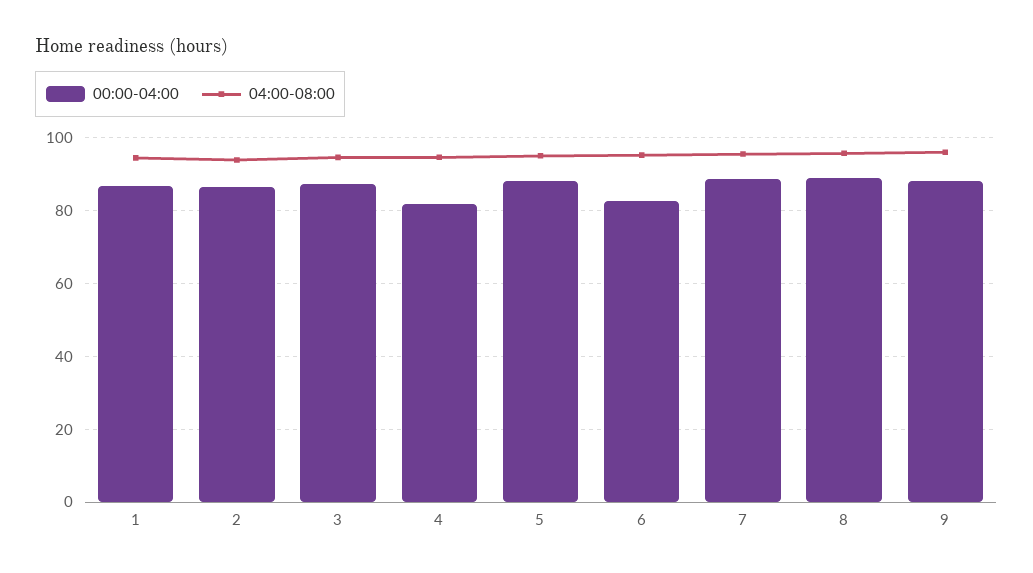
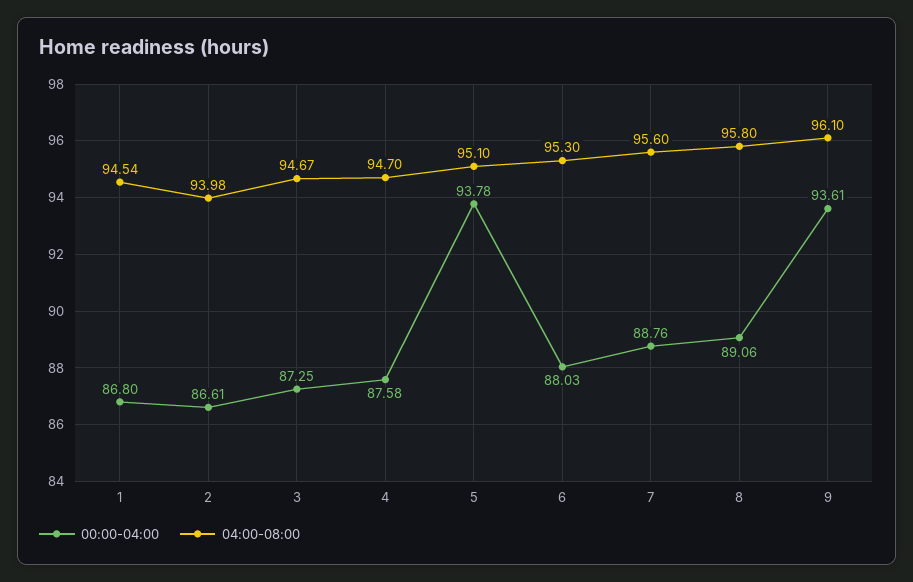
  {
    "00:00-04:00": {
      "1": 86.8,
      "2": 86.61,
      "3": 87.25,
-     "4": 82,
+     "4": 87.58,
-     "5": 88,
+     "5": 93.78,
-     "6": 82,
+     "6": 88.03,
      "7": 88.76,
      "8": 89.06,
-     "9": 88
+     "9": 93.61
    },
    "04:00-08:00": {
      "1": 94.54,
      "2": 93.98,
      "3": 94.67,
      "4": 94.7,
      "5": 95.1,
      "6": 95.3,
      "7": 95.6,
      "8": 95.8,
      "9": 96.1
    }
  }

